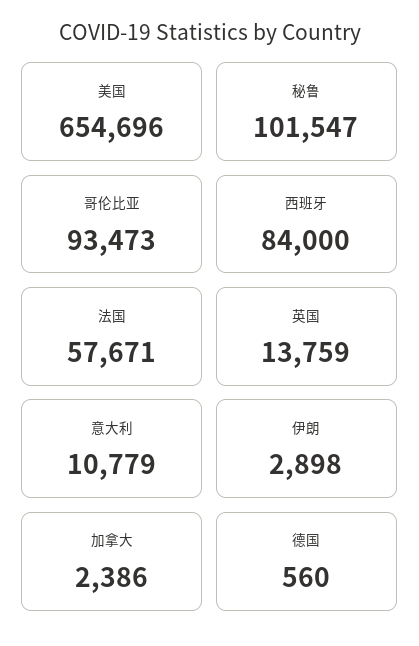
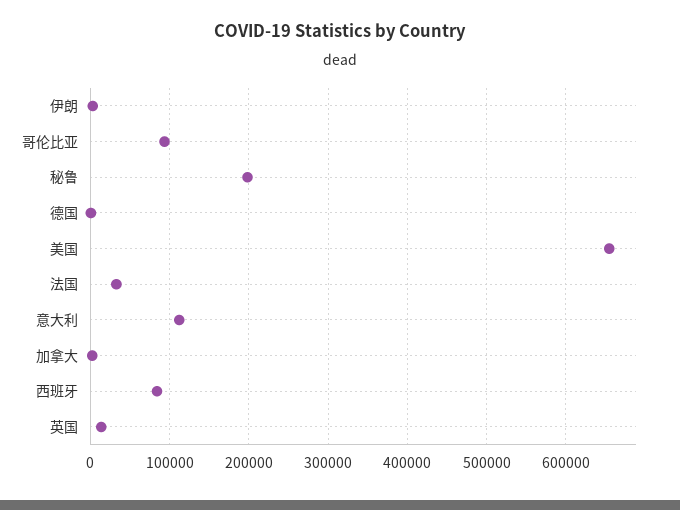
  {
    "美国": 654696,
-   "秘鲁": 101547,
+   "秘鲁": 200000,
    "哥伦比亚": 93473,
    "西班牙": 84000,
-   "法国": 57671,
+   "法国": 30000,
    "英国": 13759,
-   "意大利": 10779,
+   "意大利": 110000,
    "伊朗": 2898,
    "加拿大": 2386,
    "德国": 560
  }

